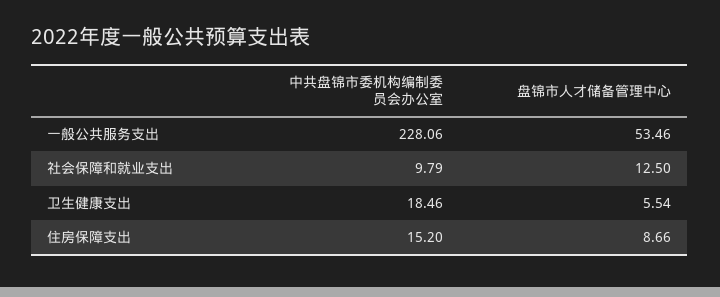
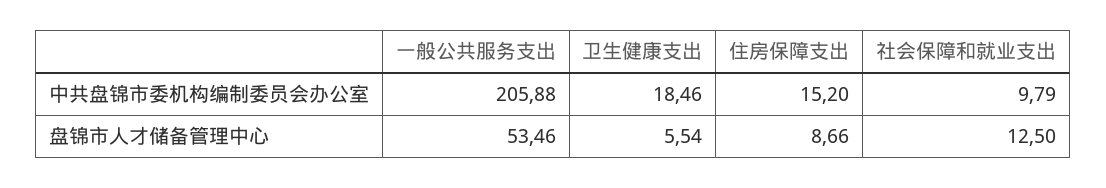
  {
    "中共盘锦市委机构编制委员会办公室": {
-     "一般公共服务支出": 228.06,
+     "一般公共服务支出": 205.88,
      "社会保障和就业支出": 9.79,
      "卫生健康支出": 18.46,
      "住房保障支出": 15.2
    },
    "盘锦市人才储备管理中心": {
      "一般公共服务支出": 53.46,
      "社会保障和就业支出": 12.5,
      "卫生健康支出": 5.54,
      "住房保障支出": 8.66
    }
  }

